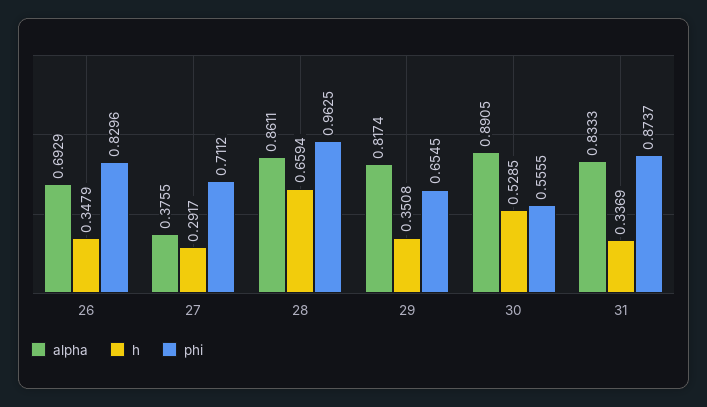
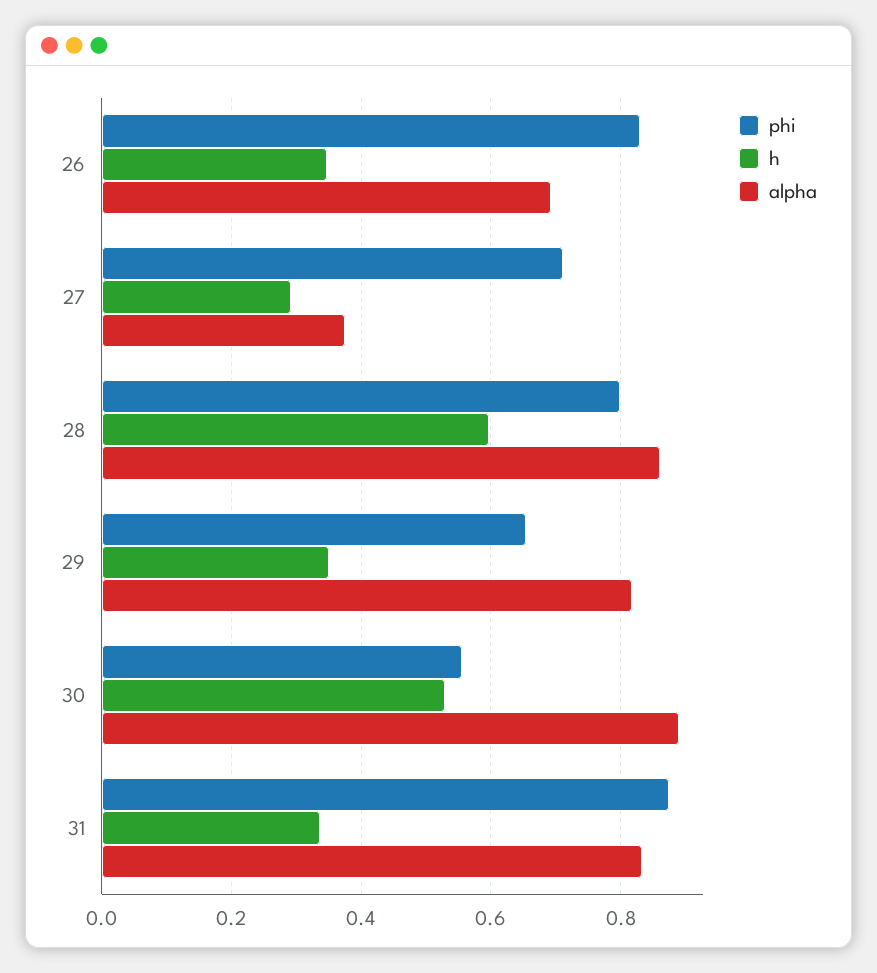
  {
    "alpha": {
      "26": 0.6929,
      "27": 0.3755,
      "28": 0.8611,
      "29": 0.8174,
      "30": 0.8905,
      "31": 0.8333
    },
    "h": {
      "26": 0.3479,
      "27": 0.2917,
-     "28": 0.6594,
+     "28": 0.6,
      "29": 0.3508,
      "30": 0.5285,
      "31": 0.3369
    },
    "phi": {
      "26": 0.8296,
      "27": 0.7112,
-     "28": 0.9625,
+     "28": 0.8,
      "29": 0.6545,
      "30": 0.5555,
      "31": 0.8737
    }
  }

